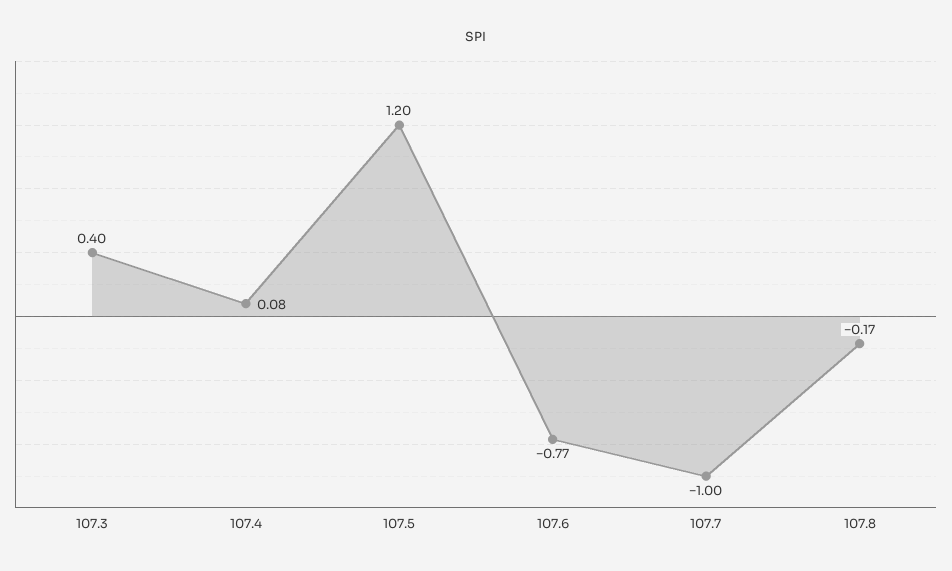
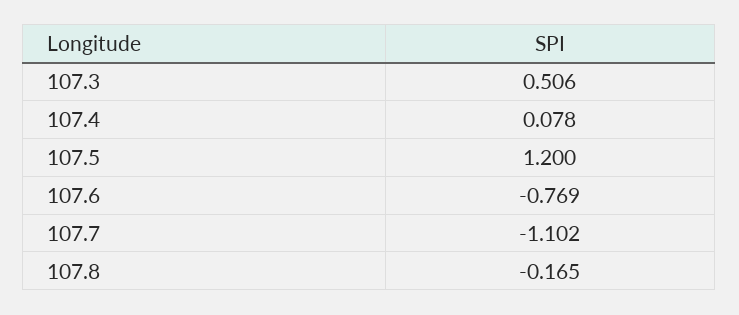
  {
-   "107.3": 0.4,
+   "107.3": 0.506,
    "107.4": 0.078,
    "107.5": 1.2,
    "107.6": -0.769,
-   "107.7": -1,
+   "107.7": -1.102,
    "107.8": -0.165
  }

